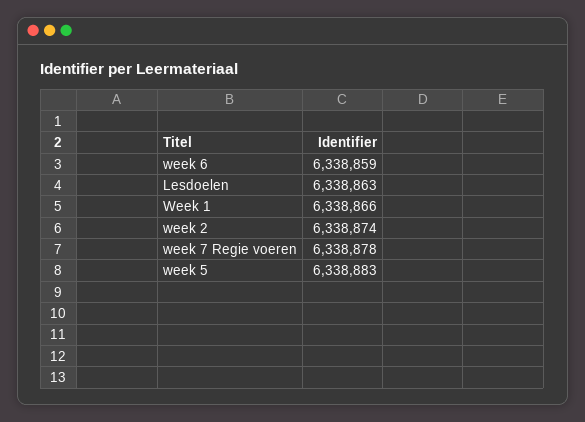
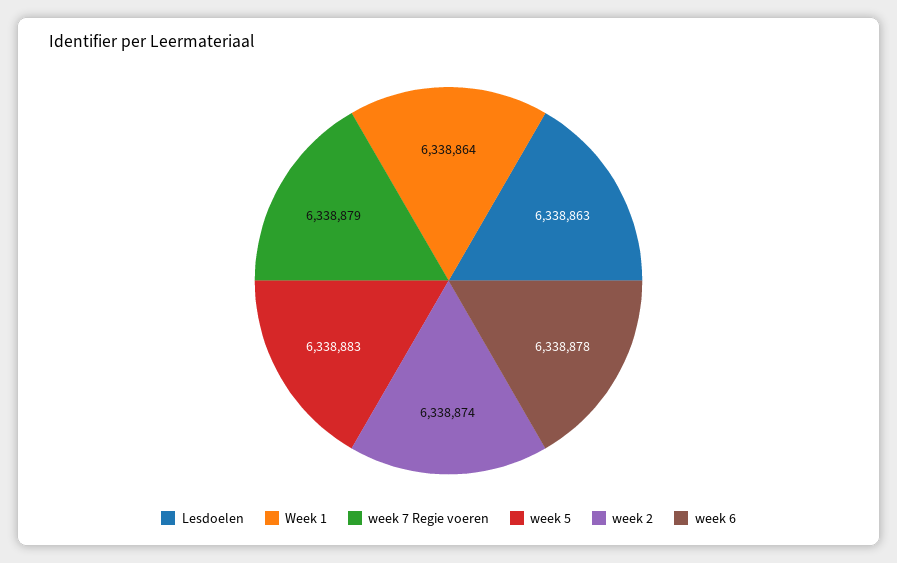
  {
-   "week 6": 6338859,
+   "week 6": 6338878,
    "Lesdoelen": 6338863,
-   "Week 1": 6338866,
+   "Week 1": 6338864,
    "week 2": 6338874,
-   "week 7 Regie voeren": 6338878,
+   "week 7 Regie voeren": 6338879,
    "week 5": 6338883
  }

